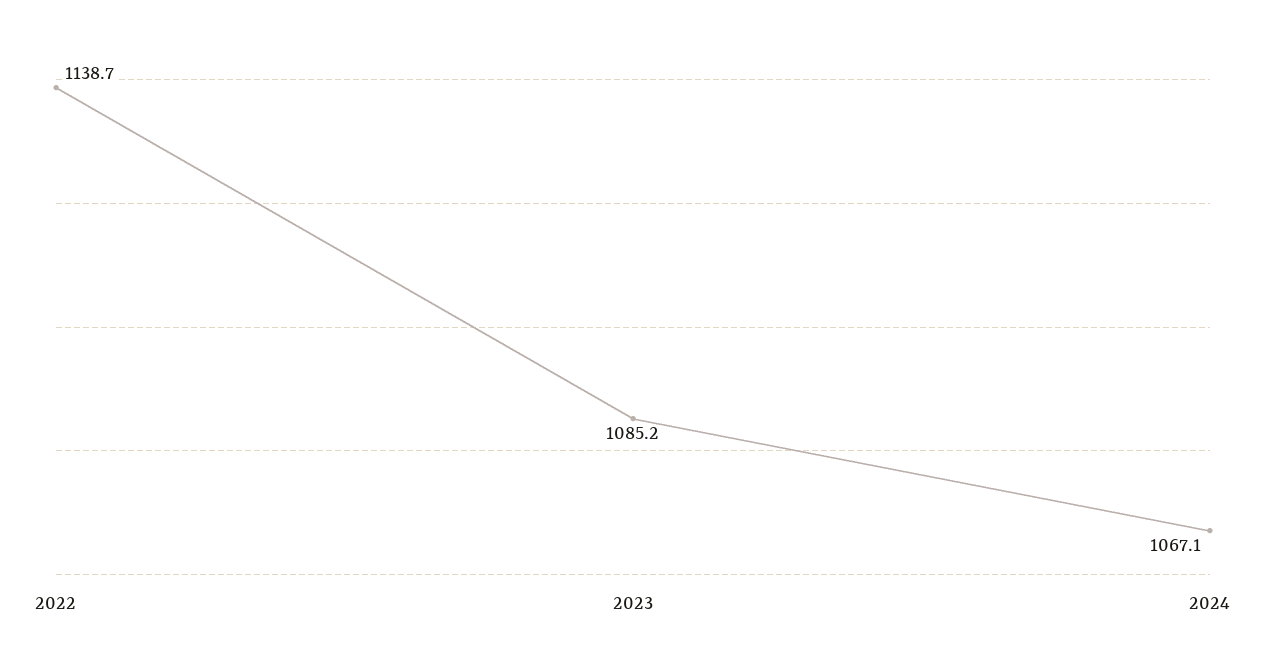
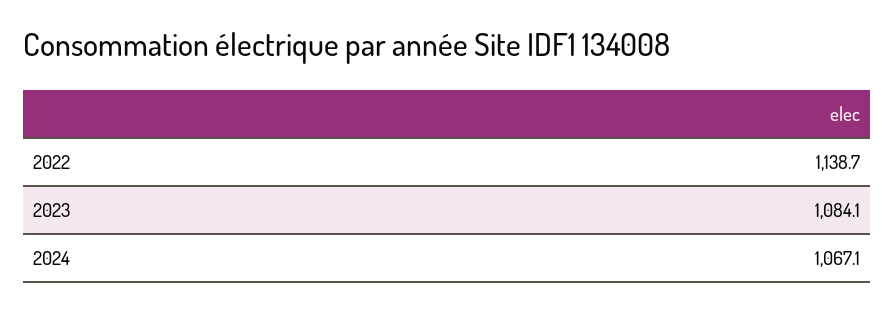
  {
    "2022": 1138.7,
-   "2023": 1085.2,
+   "2023": 1084.1,
    "2024": 1067.1
  }

